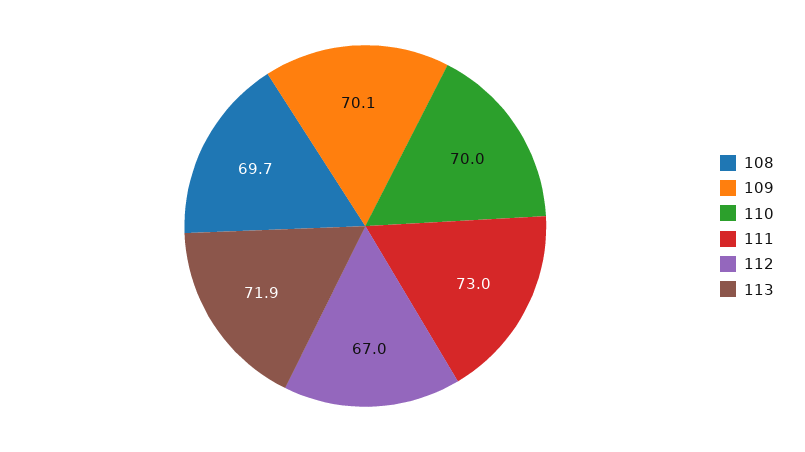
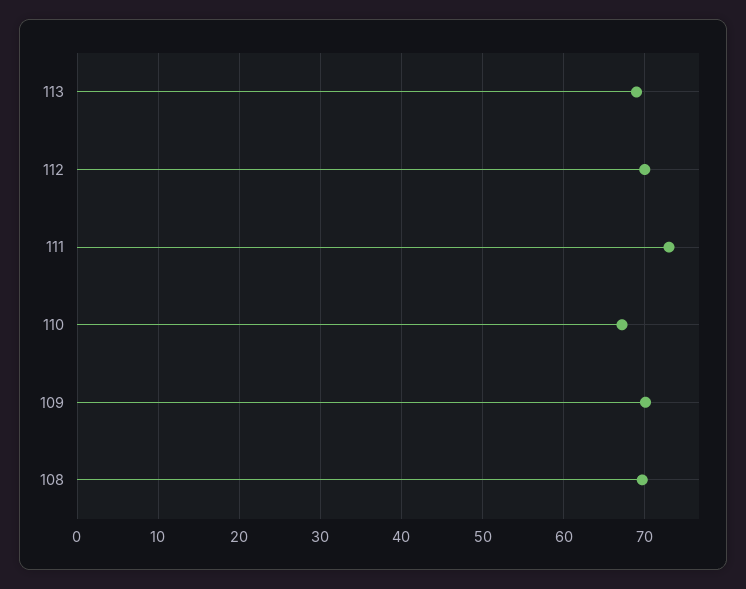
  {
    "108": 69.7,
    "109": 70.1,
-   "110": 70,
+   "110": 67,
    "111": 73,
-   "112": 67,
+   "112": 70,
-   "113": 71.9
+   "113": 69
  }

